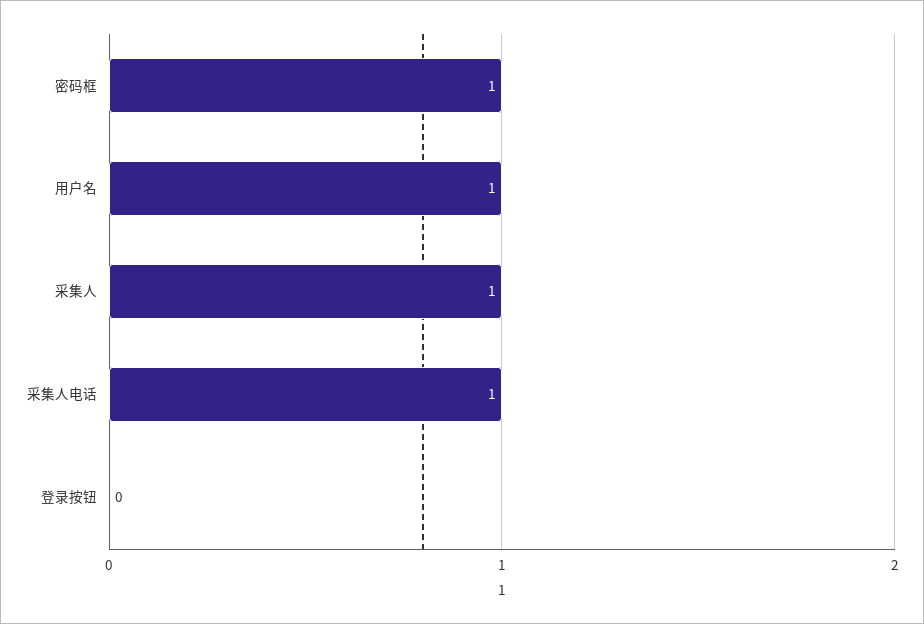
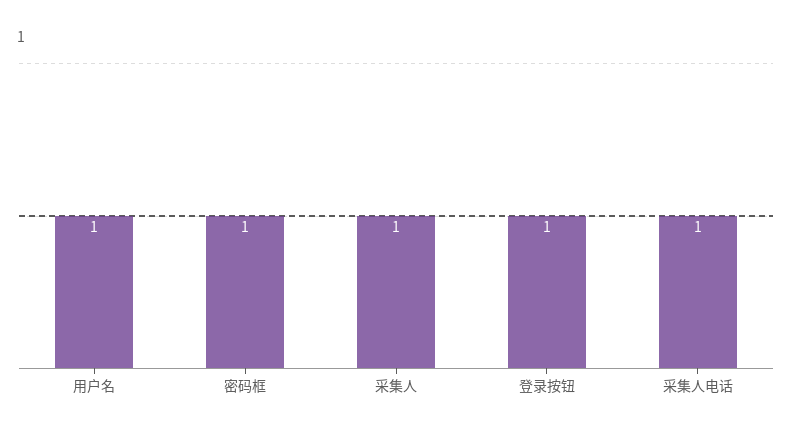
  {
    "密码框": 1,
    "用户名": 1,
    "采集人": 1,
    "采集人电话": 1,
-   "登录按钮": 0
+   "登录按钮": 1
  }

